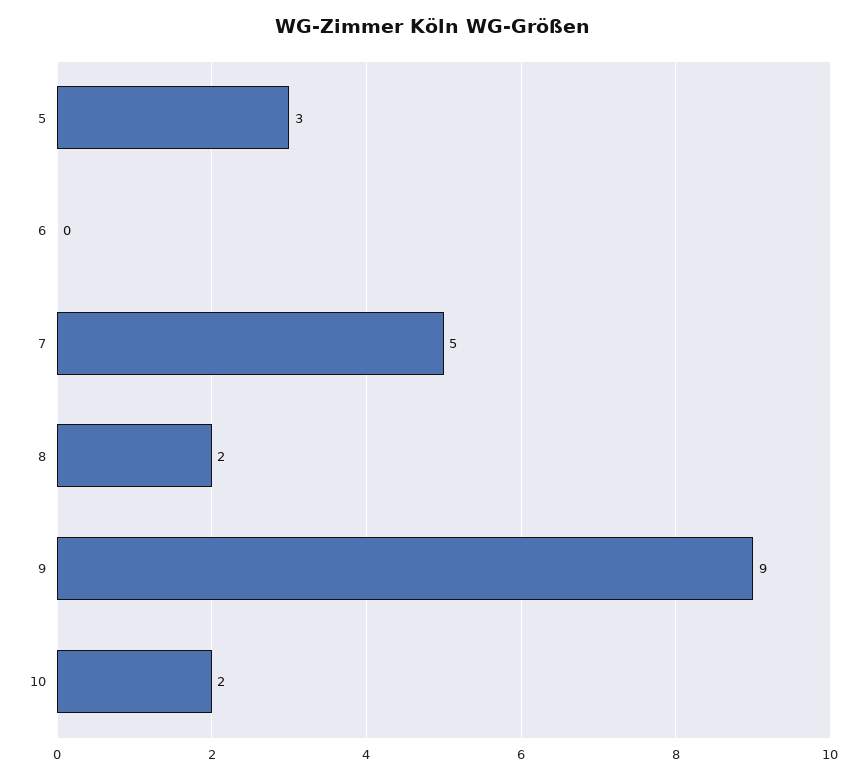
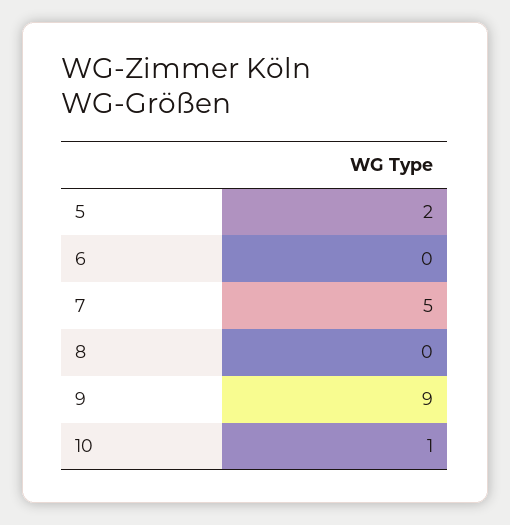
  {
-   "5": 3,
+   "5": 2,
    "6": 0,
    "7": 5,
-   "8": 2,
+   "8": 0,
    "9": 9,
-   "10": 2
+   "10": 1
  }

